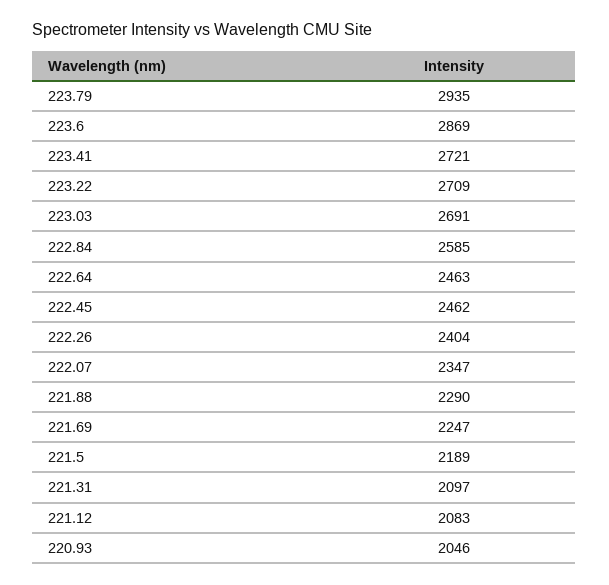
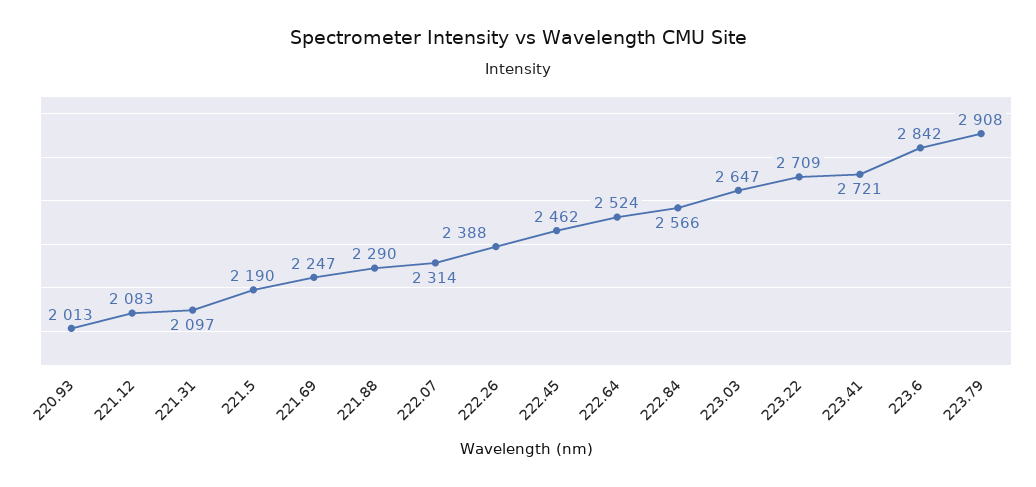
  {
-   "223.79": 2935,
+   "223.79": 2908,
-   "223.6": 2869,
+   "223.6": 2842,
    "223.41": 2721,
    "223.22": 2709,
-   "223.03": 2691,
+   "223.03": 2647,
-   "222.84": 2585,
+   "222.84": 2566,
-   "222.64": 2463,
+   "222.64": 2524,
    "222.45": 2462,
-   "222.26": 2404,
+   "222.26": 2388,
-   "222.07": 2347,
+   "222.07": 2314,
    "221.88": 2290,
    "221.69": 2247,
-   "221.5": 2189,
+   "221.5": 2190,
    "221.31": 2097,
    "221.12": 2083,
-   "220.93": 2046
+   "220.93": 2013
  }

